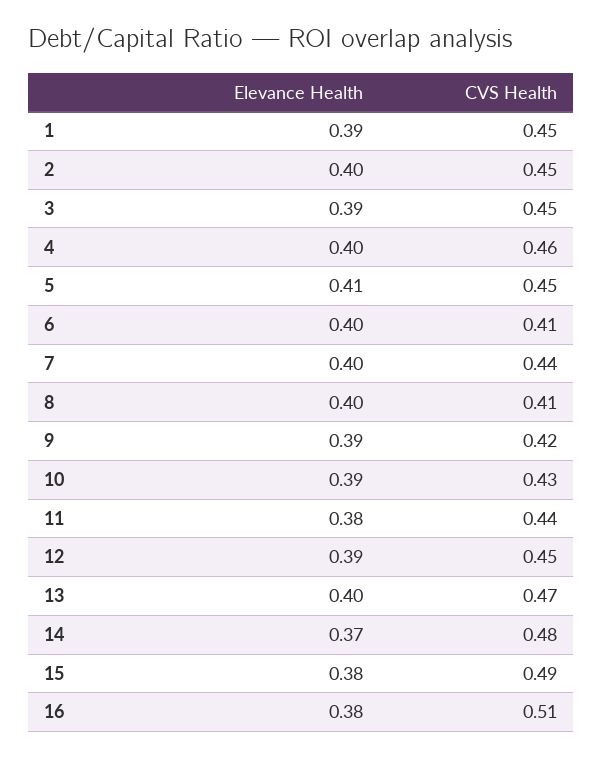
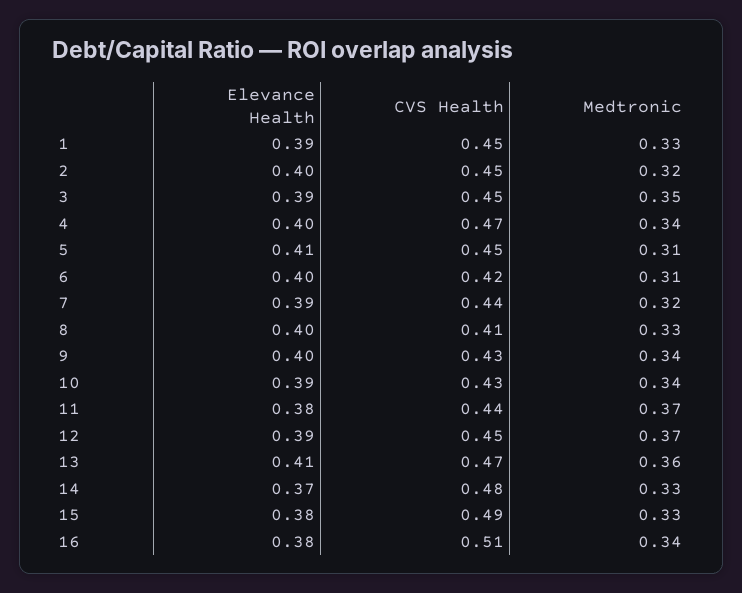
  {
    "Elevance Health": {
      "1": 0.39,
      "2": 0.4,
      "3": 0.39,
      "4": 0.4,
      "5": 0.41,
      "6": 0.4,
-     "7": 0.4,
+     "7": 0.39,
      "8": 0.4,
-     "9": 0.39,
+     "9": 0.4,
      "10": 0.39,
      "11": 0.38,
      "12": 0.39,
-     "13": 0.4,
+     "13": 0.41,
      "14": 0.37,
      "15": 0.38,
      "16": 0.38
    },
    "CVS Health": {
      "1": 0.45,
      "2": 0.45,
      "3": 0.45,
-     "4": 0.46,
+     "4": 0.47,
      "5": 0.45,
-     "6": 0.41,
+     "6": 0.42,
      "7": 0.44,
      "8": 0.41,
-     "9": 0.42,
+     "9": 0.43,
      "10": 0.43,
      "11": 0.44,
      "12": 0.45,
      "13": 0.47,
      "14": 0.48,
      "15": 0.49,
      "16": 0.51
-   }
+   },
+   "Medtronic": {
+     "1": 0.33,
+     "2": 0.32,
+     "3": 0.35,
+     "4": 0.34,
+     "5": 0.31,
+     "6": 0.31,
+     "7": 0.32,
+     "8": 0.33,
+     "9": 0.34,
+     "10": 0.34,
+     "11": 0.37,
+     "12": 0.37,
+     "13": 0.36,
+     "14": 0.33,
+     "15": 0.33,
+     "16": 0.34
+   }
  }

